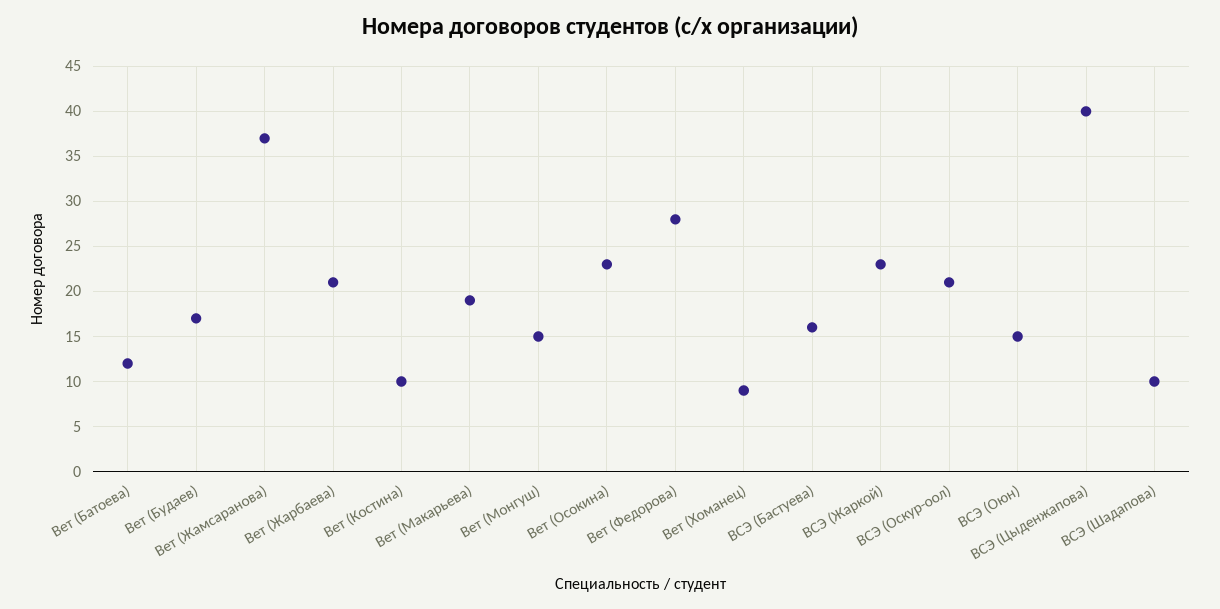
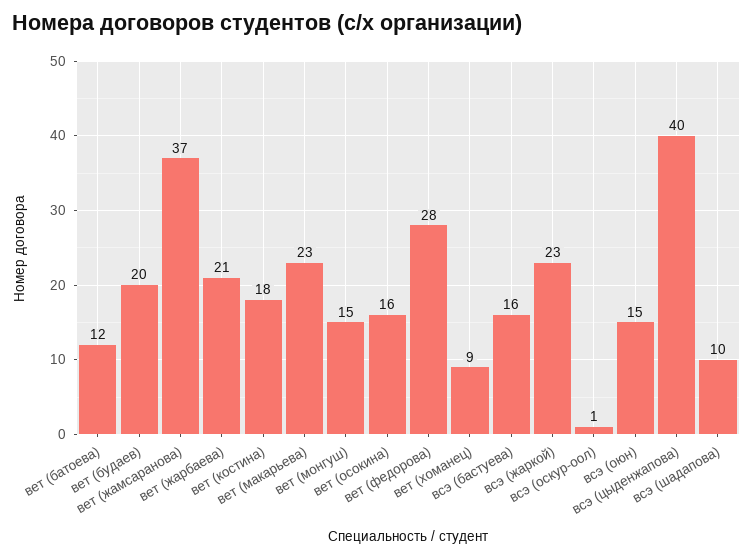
  {
    "Вет (Батоева)": 12,
-   "Вет (Будаев)": 17,
+   "Вет (Будаев)": 20,
    "Вет (Жамсаранова)": 37,
    "Вет (Жарбаева)": 21,
-   "Вет (Костина)": 10,
+   "Вет (Костина)": 18,
-   "Вет (Макарьева)": 19,
+   "Вет (Макарьева)": 23,
    "Вет (Монгуш)": 15,
-   "Вет (Осокина)": 23,
+   "Вет (Осокина)": 16,
    "Вет (Федорова)": 28,
    "Вет (Хоманец)": 9,
    "ВСЭ (Бастуева)": 16,
    "ВСЭ (Жаркой)": 23,
-   "ВСЭ (Оскур-оол)": 21,
+   "ВСЭ (Оскур-оол)": 1,
    "ВСЭ (Оюн)": 15,
    "ВСЭ (Цыденжапова)": 40,
    "ВСЭ (Шадапова)": 10
  }

